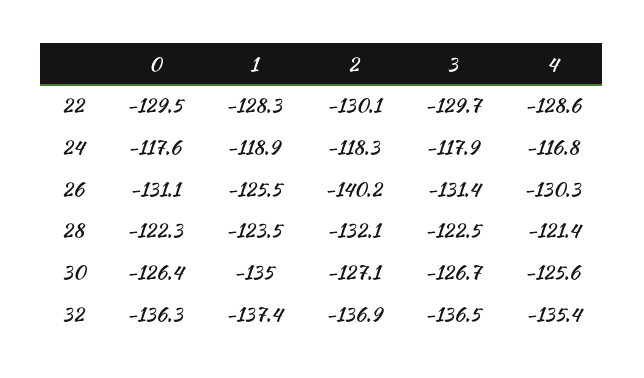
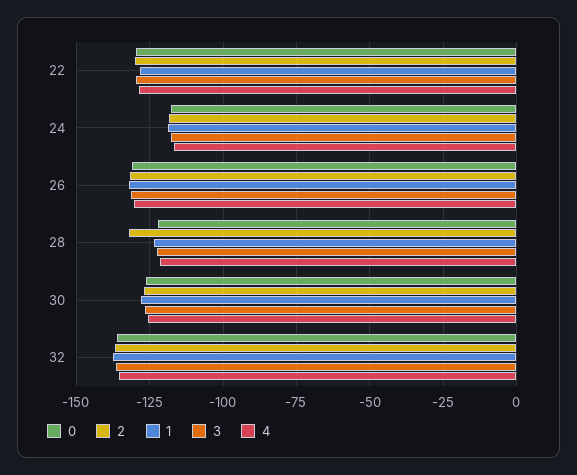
  {
    "0": {
      "22": -129.5,
      "24": -117.6,
      "26": -131.1,
      "28": -122.3,
      "30": -126.4,
      "32": -136.3
    },
    "1": {
      "22": -128.3,
      "24": -118.9,
-     "26": -125.5,
+     "26": -132.5,
      "28": -123.5,
-     "30": -135,
+     "30": -127.5,
      "32": -137.4
    },
    "2": {
      "22": -130.1,
      "24": -118.3,
-     "26": -140.2,
+     "26": -132.5,
      "28": -132.1,
      "30": -127.1,
      "32": -136.9
    },
    "3": {
      "22": -129.7,
      "24": -117.9,
      "26": -131.4,
      "28": -122.5,
      "30": -126.7,
      "32": -136.5
    },
    "4": {
      "22": -128.6,
      "24": -116.8,
      "26": -130.3,
      "28": -121.4,
      "30": -125.6,
      "32": -135.4
    }
  }

